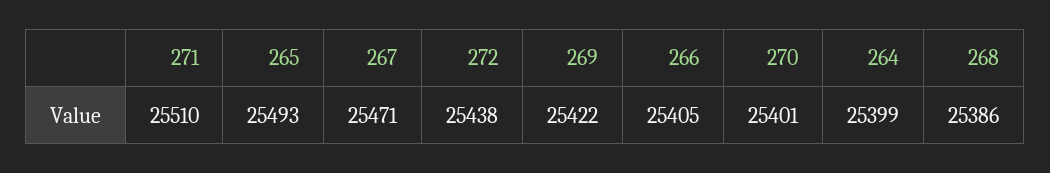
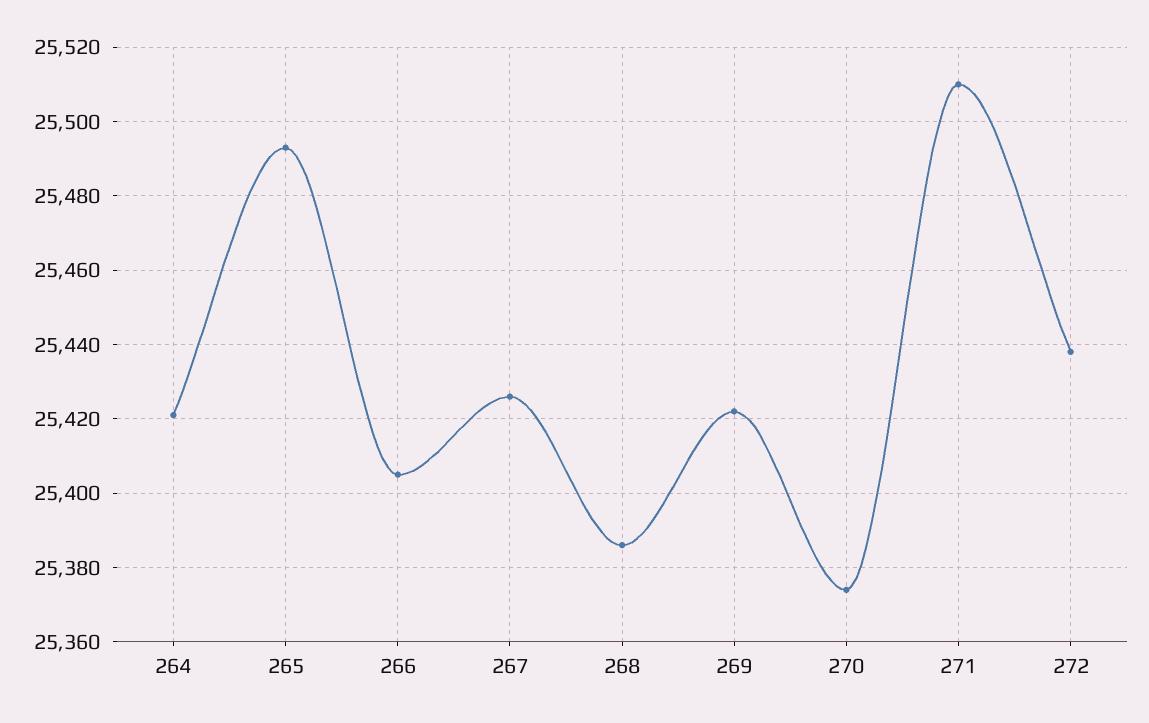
  {
    "271": 25510,
    "265": 25493,
-   "267": 25471,
+   "267": 25425,
    "272": 25438,
    "269": 25422,
    "266": 25405,
-   "270": 25401,
+   "270": 25375,
-   "264": 25399,
+   "264": 25420,
    "268": 25386
  }

